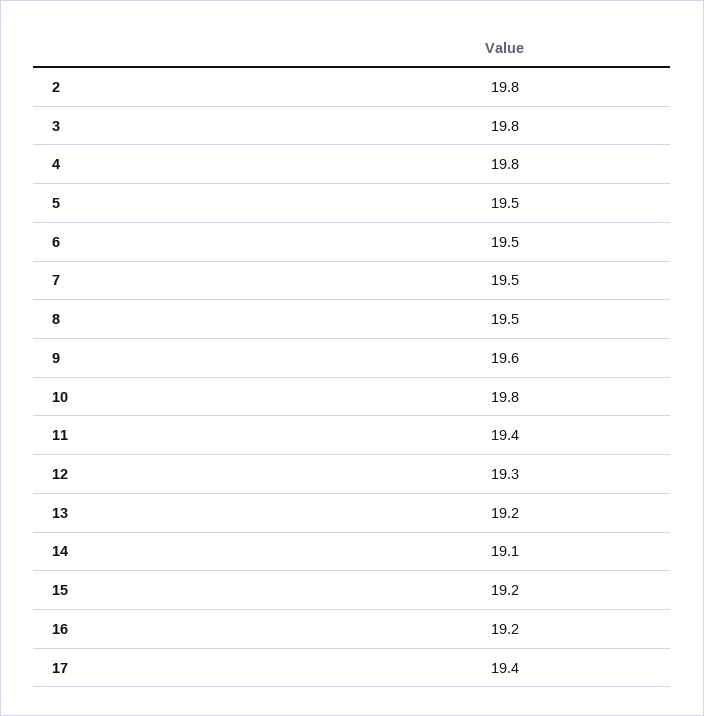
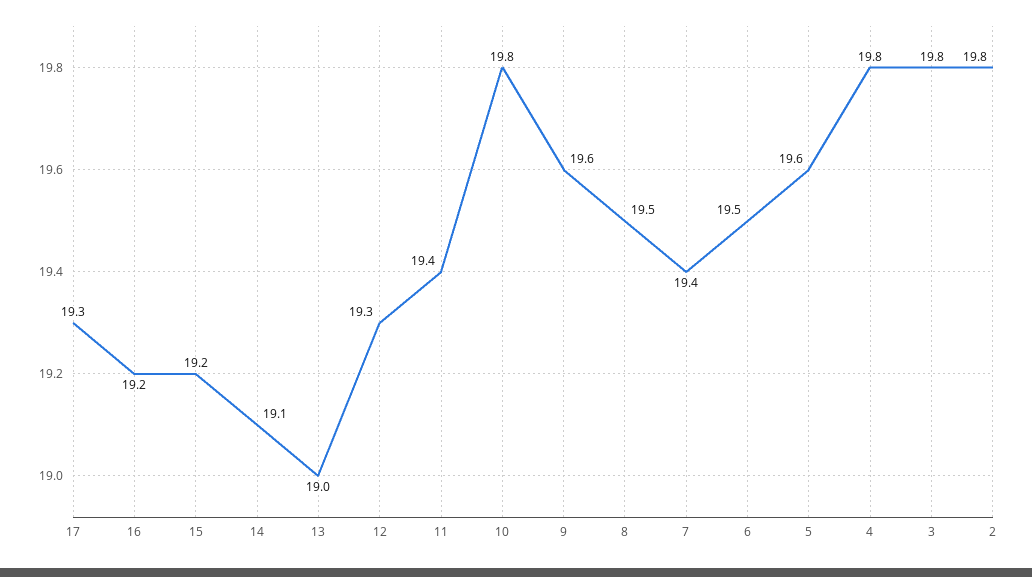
  {
    "2": 19.8,
    "3": 19.8,
    "4": 19.8,
-   "5": 19.5,
+   "5": 19.6,
    "6": 19.5,
-   "7": 19.5,
+   "7": 19.4,
    "8": 19.5,
    "9": 19.6,
    "10": 19.8,
    "11": 19.4,
    "12": 19.3,
-   "13": 19.2,
+   "13": 19,
    "14": 19.1,
    "15": 19.2,
    "16": 19.2,
-   "17": 19.4
+   "17": 19.3
  }

